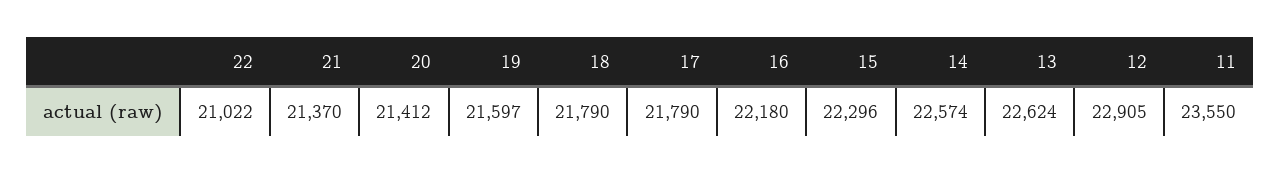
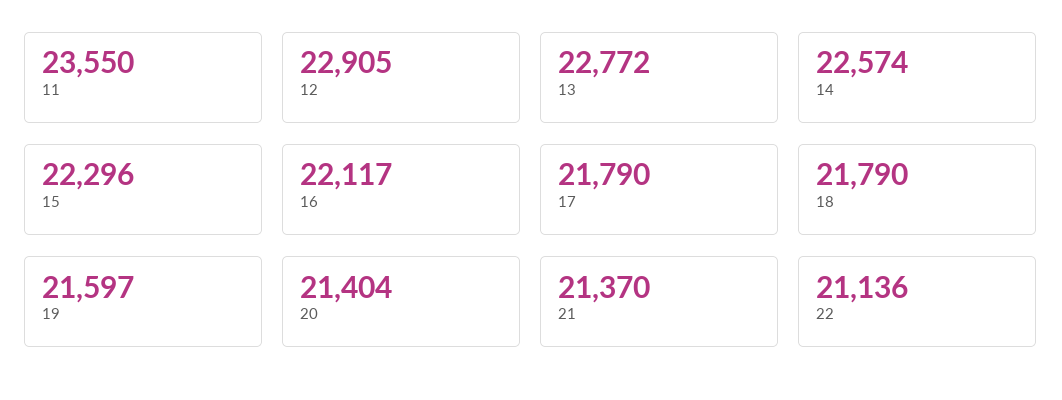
  {
-   "22": 21022,
+   "22": 21136,
    "21": 21370,
-   "20": 21412,
+   "20": 21404,
    "19": 21597,
    "18": 21790,
    "17": 21790,
-   "16": 22180,
+   "16": 22117,
    "15": 22296,
    "14": 22574,
-   "13": 22624,
+   "13": 22772,
    "12": 22905,
    "11": 23550
  }

